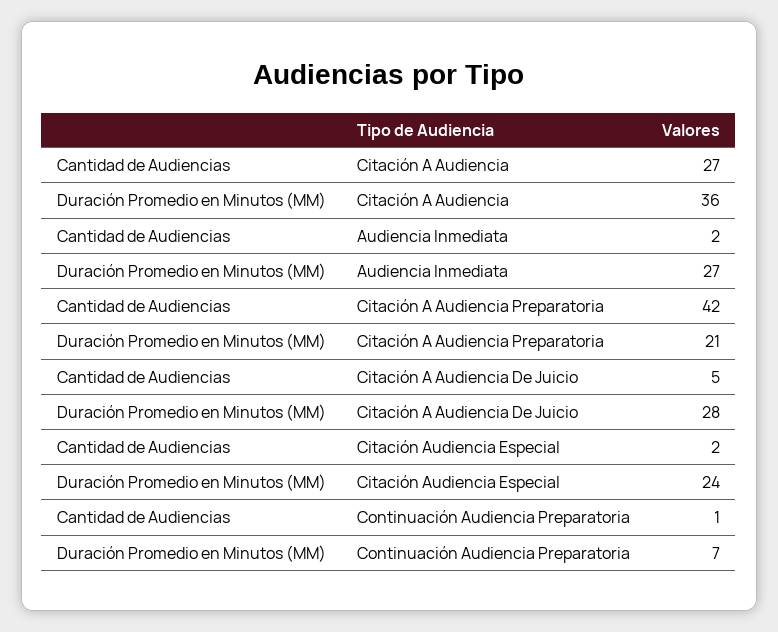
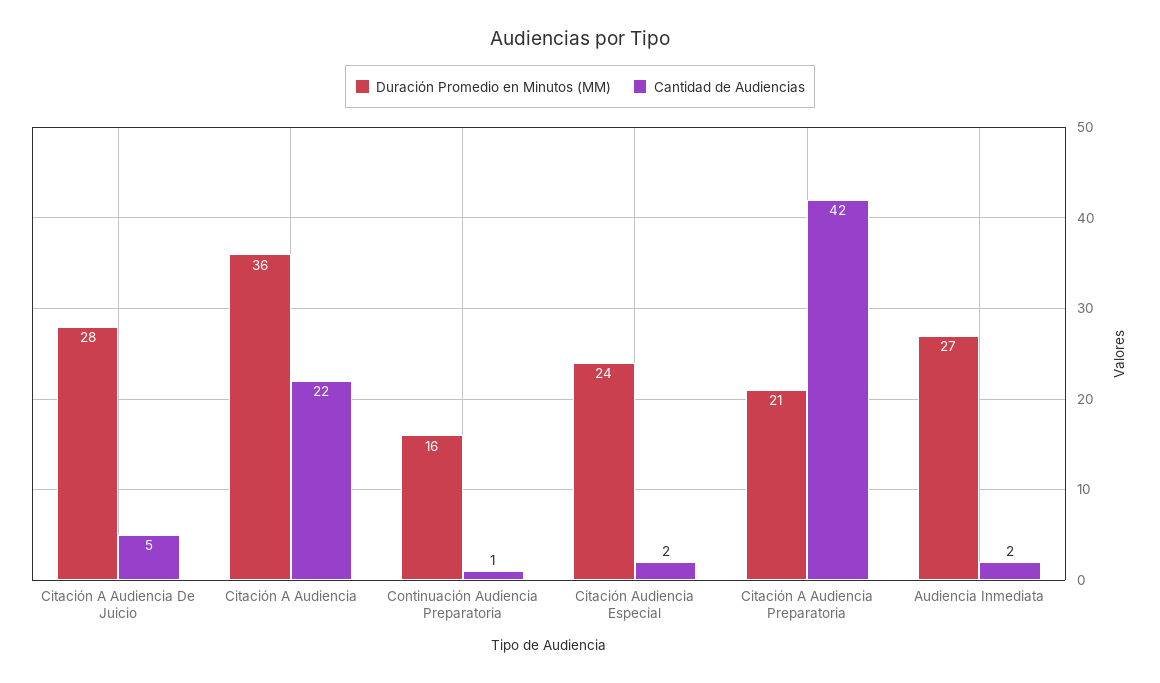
  {
    "Cantidad de Audiencias": {
-     "Citación A Audiencia": 27,
+     "Citación A Audiencia": 22,
      "Audiencia Inmediata": 2,
      "Citación A Audiencia Preparatoria": 42,
      "Citación A Audiencia De Juicio": 5,
      "Citación Audiencia Especial": 2,
      "Continuación Audiencia Preparatoria": 1
    },
    "Duración Promedio en Minutos (MM)": {
      "Citación A Audiencia": 36,
      "Audiencia Inmediata": 27,
      "Citación A Audiencia Preparatoria": 21,
      "Citación A Audiencia De Juicio": 28,
      "Citación Audiencia Especial": 24,
-     "Continuación Audiencia Preparatoria": 7
+     "Continuación Audiencia Preparatoria": 16
    }
  }

